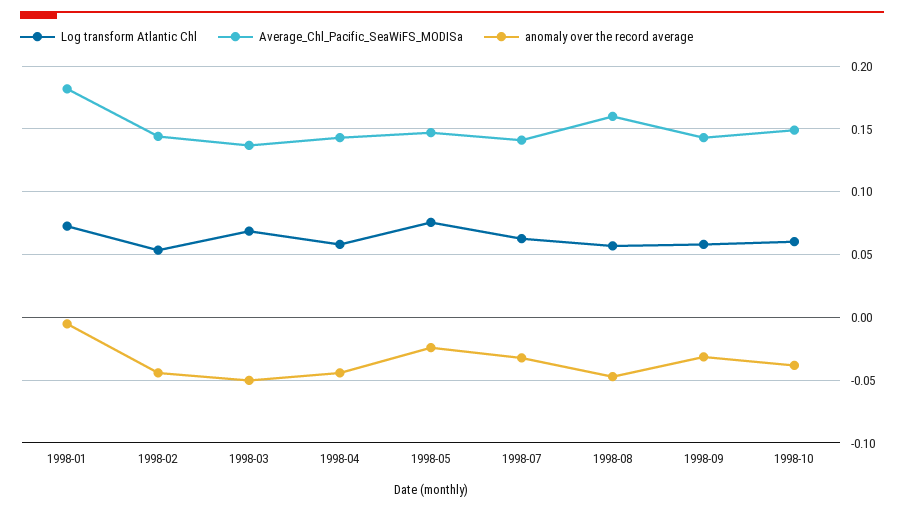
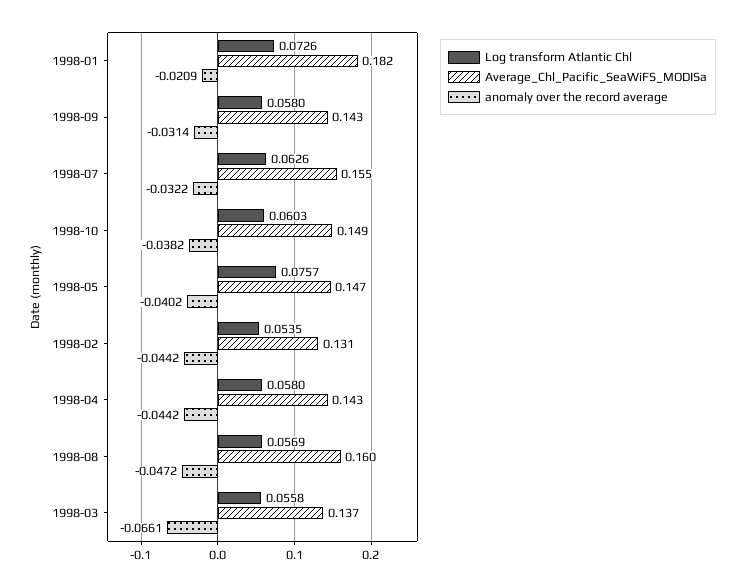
  {
    "Log transform Atlantic Chl": {
      "1998-01": 0.0726,
      "1998-02": 0.0535,
-     "1998-03": 0.07,
+     "1998-03": 0.0558,
      "1998-04": 0.058,
      "1998-05": 0.0757,
      "1998-07": 0.0626,
      "1998-08": 0.0569,
      "1998-09": 0.058,
      "1998-10": 0.0603
    },
    "Average_Chl_Pacific_SeaWiFS_MODISa": {
      "1998-01": 0.182,
-     "1998-02": 0.145,
+     "1998-02": 0.131,
      "1998-03": 0.137,
      "1998-04": 0.143,
      "1998-05": 0.147,
-     "1998-07": 0.14,
+     "1998-07": 0.155,
      "1998-08": 0.16,
      "1998-09": 0.143,
      "1998-10": 0.149
    },
    "anomaly over the record average": {
-     "1998-01": -0.005,
+     "1998-01": -0.0209,
      "1998-02": -0.0442,
-     "1998-03": -0.05,
+     "1998-03": -0.0661,
      "1998-04": -0.0442,
-     "1998-05": -0.025,
+     "1998-05": -0.0402,
      "1998-07": -0.0322,
      "1998-08": -0.0472,
      "1998-09": -0.0314,
      "1998-10": -0.0382
    }
  }

